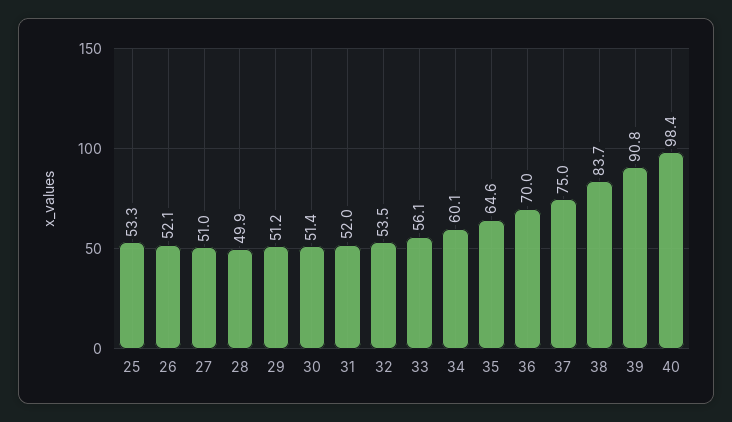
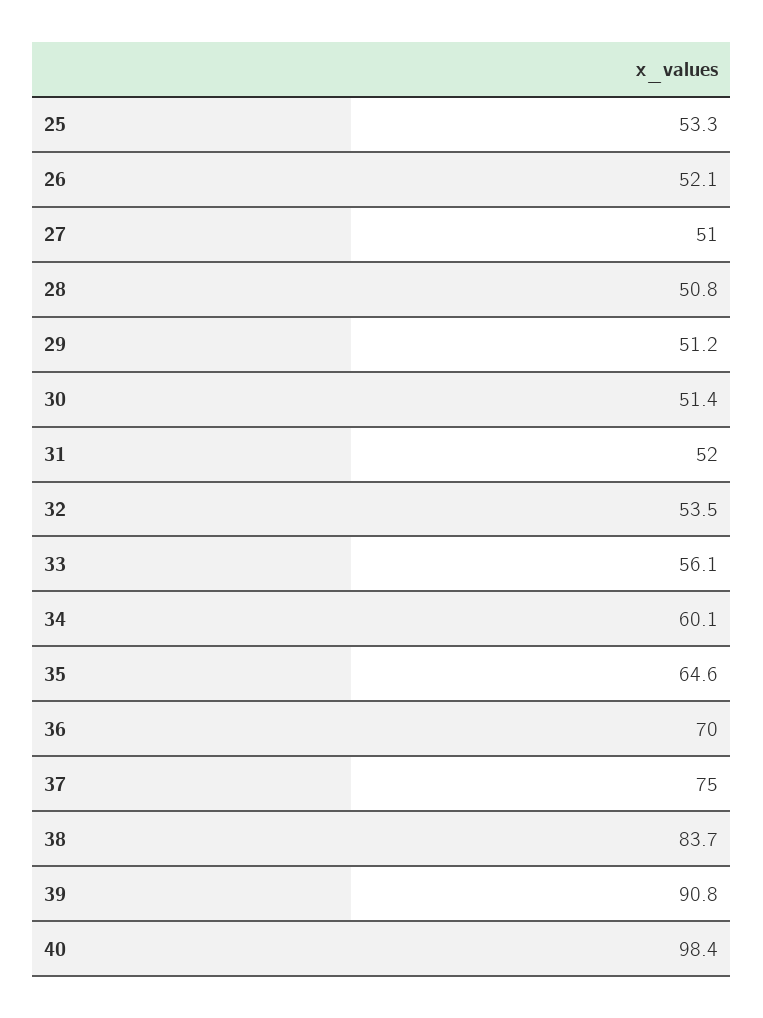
  {
    "25": 53.3,
    "26": 52.1,
    "27": 51,
-   "28": 49.9,
+   "28": 50.8,
    "29": 51.2,
    "30": 51.4,
    "31": 52,
    "32": 53.5,
    "33": 56.1,
    "34": 60.1,
    "35": 64.6,
    "36": 70,
    "37": 75,
    "38": 83.7,
    "39": 90.8,
    "40": 98.4
  }

